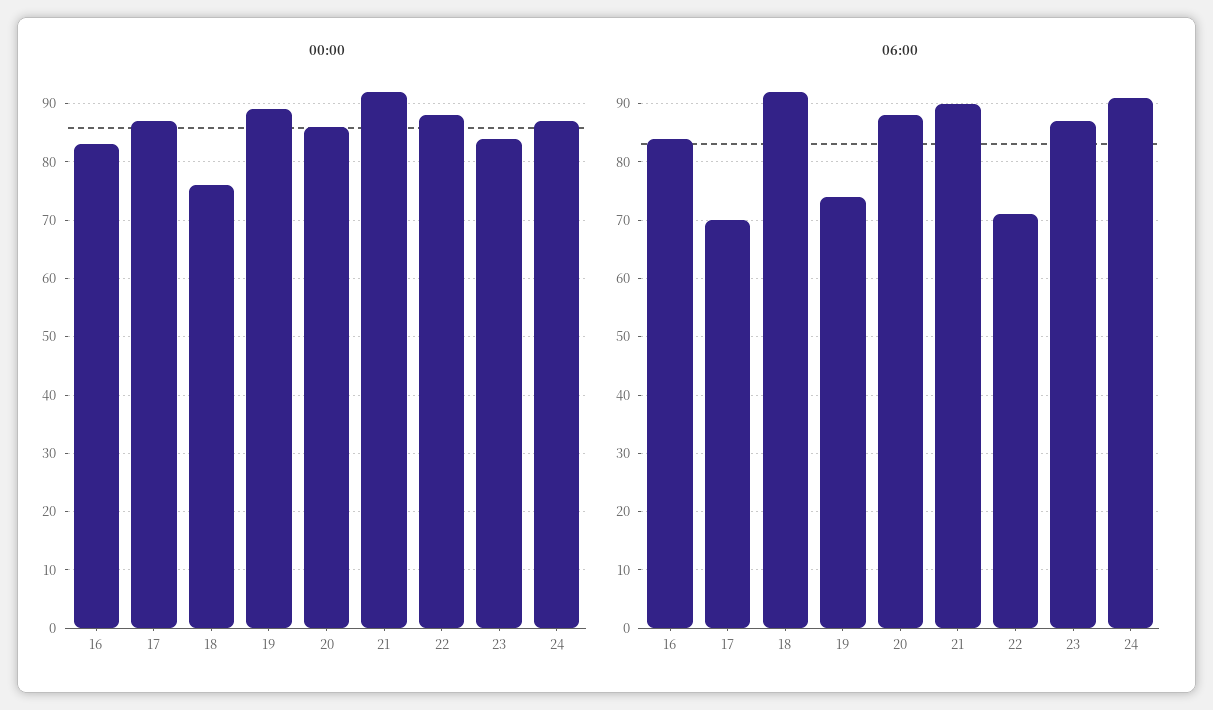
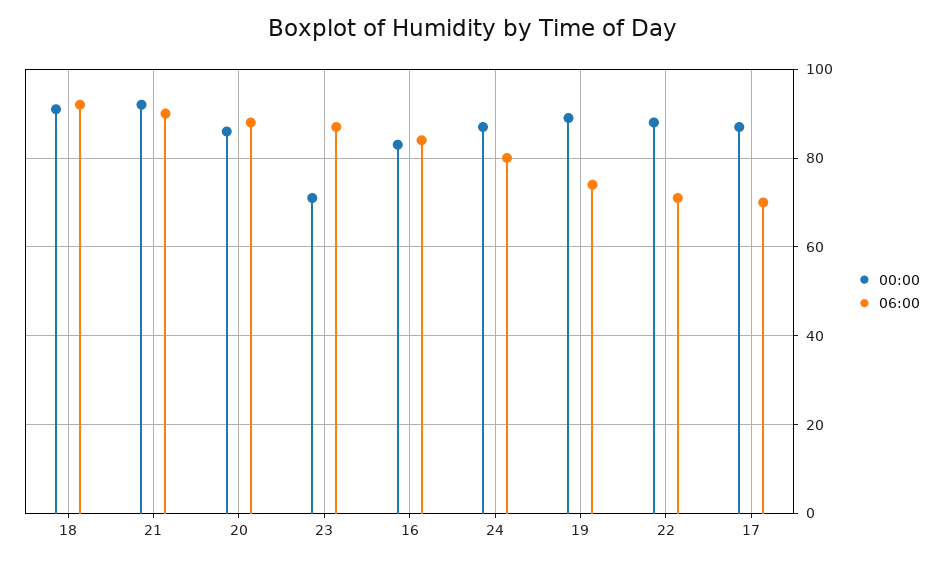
  {
    "00:00": {
      "16": 85,
      "17": 85,
-     "18": 75,
+     "18": 90,
      "19": 90,
      "20": 85,
      "21": 90,
      "22": 90,
-     "23": 85,
+     "23": 70,
      "24": 85
    },
    "06:00": {
      "16": 85,
      "17": 70,
      "18": 90,
      "19": 75,
      "20": 90,
      "21": 90,
      "22": 70,
      "23": 85,
-     "24": 90
+     "24": 80
    }
  }

